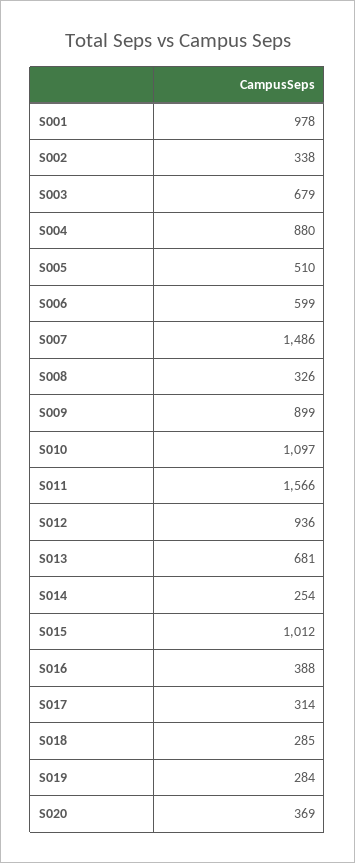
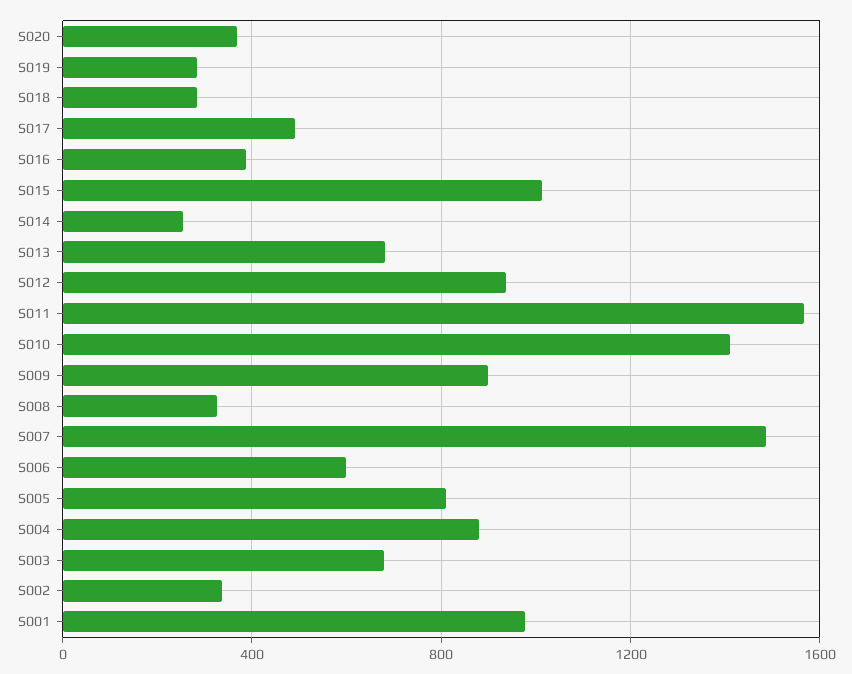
  {
    "S001": 978,
    "S002": 338,
    "S003": 679,
    "S004": 880,
-   "S005": 510,
+   "S005": 800,
    "S006": 599,
    "S007": 1486,
    "S008": 326,
    "S009": 899,
-   "S010": 1097,
+   "S010": 1400,
    "S011": 1566,
    "S012": 936,
    "S013": 681,
    "S014": 254,
    "S015": 1012,
    "S016": 388,
-   "S017": 314,
+   "S017": 500,
    "S018": 285,
    "S019": 284,
    "S020": 369
  }

